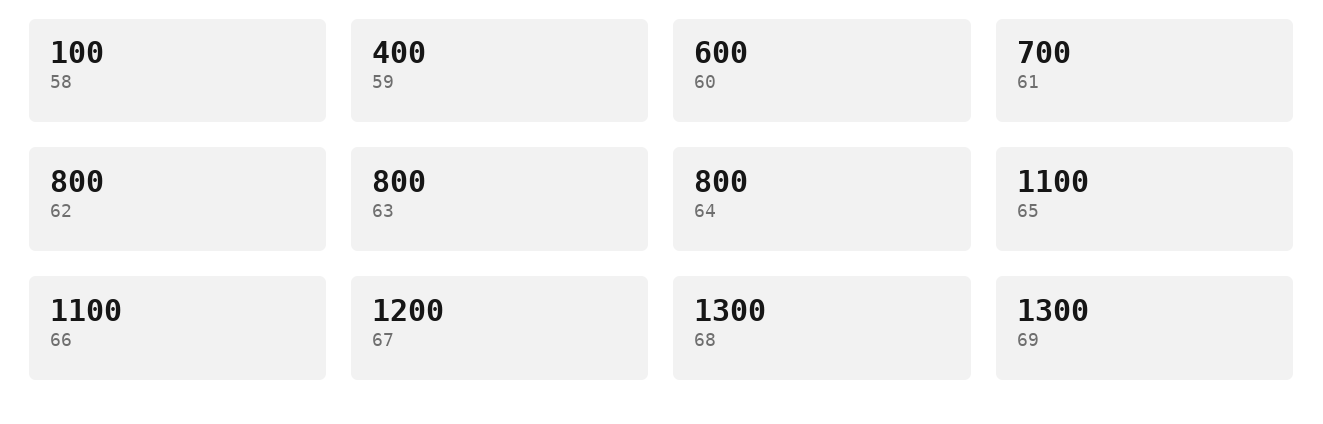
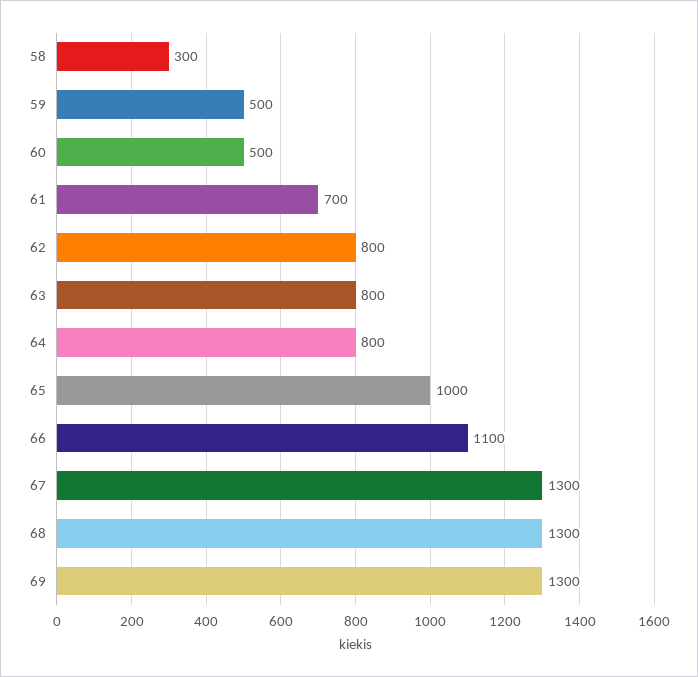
  {
-   "58": 100,
+   "58": 300,
-   "59": 400,
+   "59": 500,
-   "60": 600,
+   "60": 500,
    "61": 700,
    "62": 800,
    "63": 800,
    "64": 800,
-   "65": 1100,
+   "65": 1000,
    "66": 1100,
-   "67": 1200,
+   "67": 1300,
    "68": 1300,
    "69": 1300
  }

